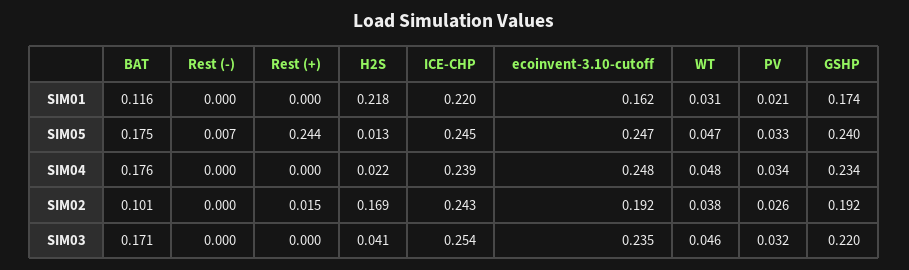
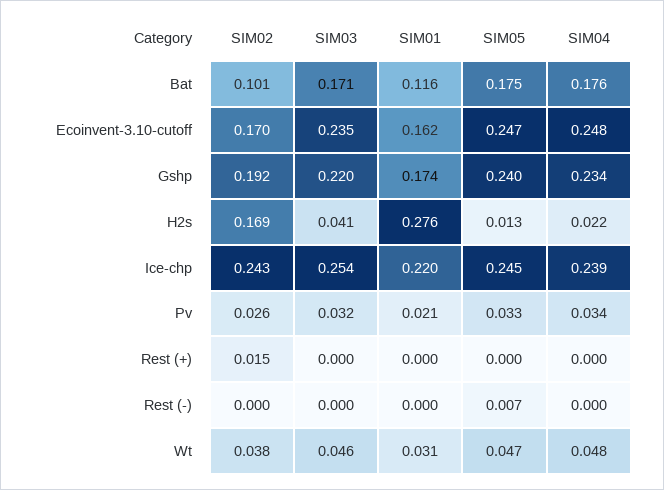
  {
    "BAT": {
      "SIM01": 0.116,
      "SIM05": 0.175,
      "SIM04": 0.176,
      "SIM02": 0.101,
      "SIM03": 0.171
    },
    "Rest (-)": {
      "SIM01": 0,
      "SIM05": 0.007,
      "SIM04": 0,
      "SIM02": 0,
      "SIM03": 0
    },
    "Rest (+)": {
      "SIM01": 0,
-     "SIM05": 0.244,
+     "SIM05": 0,
      "SIM04": 0,
      "SIM02": 0.015,
      "SIM03": 0
    },
    "H2S": {
-     "SIM01": 0.218,
+     "SIM01": 0.276,
      "SIM05": 0.013,
      "SIM04": 0.022,
      "SIM02": 0.169,
      "SIM03": 0.041
    },
    "ICE-CHP": {
      "SIM01": 0.22,
      "SIM05": 0.245,
      "SIM04": 0.239,
      "SIM02": 0.243,
      "SIM03": 0.254
    },
    "ecoinvent-3.10-cutoff": {
      "SIM01": 0.162,
      "SIM05": 0.247,
      "SIM04": 0.248,
-     "SIM02": 0.192,
+     "SIM02": 0.17,
      "SIM03": 0.235
    },
    "WT": {
      "SIM01": 0.031,
      "SIM05": 0.047,
      "SIM04": 0.048,
      "SIM02": 0.038,
      "SIM03": 0.046
    },
    "PV": {
      "SIM01": 0.021,
      "SIM05": 0.033,
      "SIM04": 0.034,
      "SIM02": 0.026,
      "SIM03": 0.032
    },
    "GSHP": {
      "SIM01": 0.174,
      "SIM05": 0.24,
      "SIM04": 0.234,
      "SIM02": 0.192,
      "SIM03": 0.22
    }
  }

